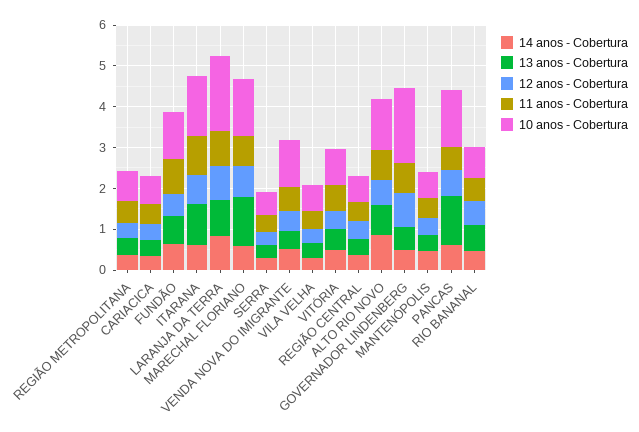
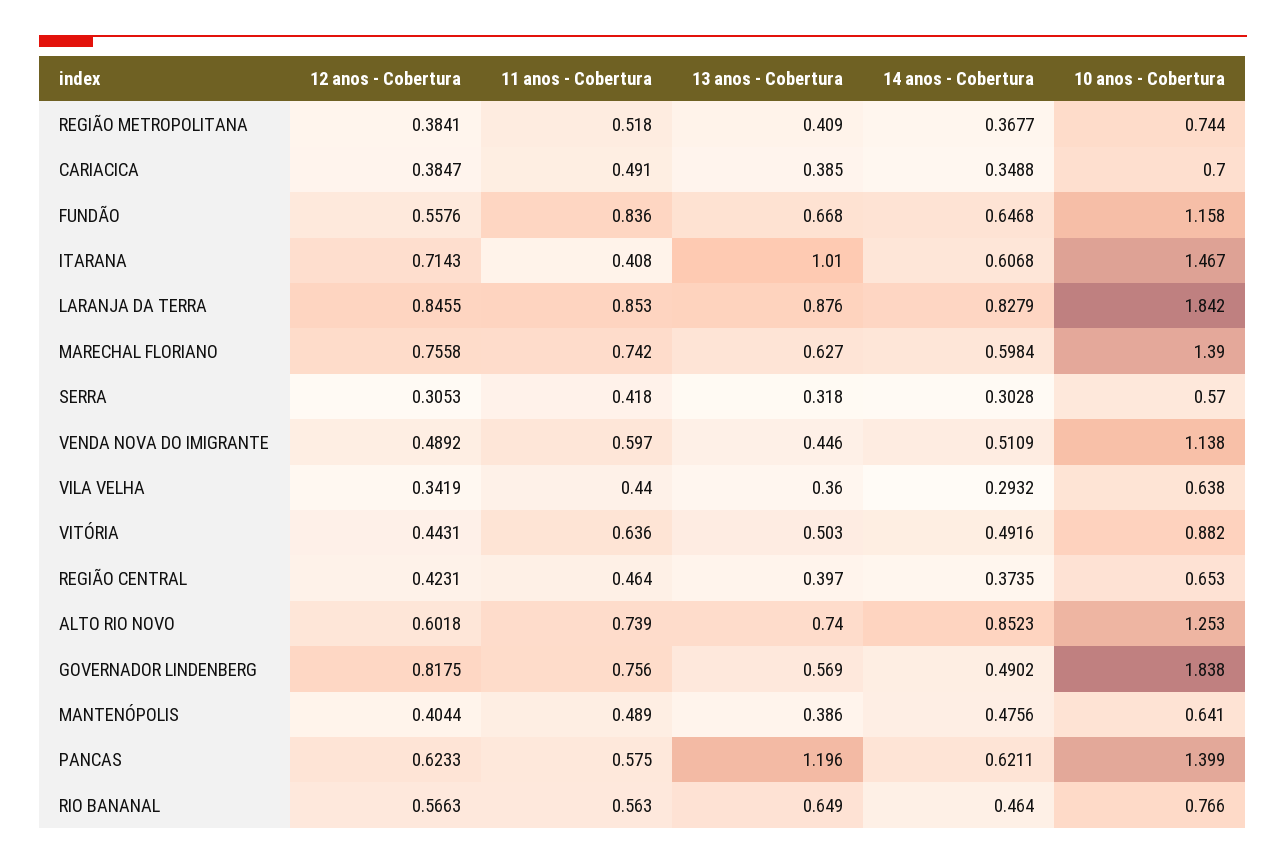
  {
    "14 anos - Cobertura": {
      "REGIÃO METROPOLITANA": 0.3677,
      "CARIACICA": 0.3488,
      "FUNDÃO": 0.6468,
      "ITARANA": 0.6068,
      "LARANJA DA TERRA": 0.8279,
      "MARECHAL FLORIANO": 0.5984,
      "SERRA": 0.3028,
      "VENDA NOVA DO IMIGRANTE": 0.5109,
      "VILA VELHA": 0.2932,
      "VITÓRIA": 0.4916,
      "REGIÃO CENTRAL": 0.3735,
      "ALTO RIO NOVO": 0.8523,
      "GOVERNADOR LINDENBERG": 0.4902,
      "MANTENÓPOLIS": 0.4756,
      "PANCAS": 0.6211,
      "RIO BANANAL": 0.464
    },
    "13 anos - Cobertura": {
      "REGIÃO METROPOLITANA": 0.409,
      "CARIACICA": 0.385,
      "FUNDÃO": 0.668,
      "ITARANA": 1.01,
      "LARANJA DA TERRA": 0.876,
-     "MARECHAL FLORIANO": 1.2,
+     "MARECHAL FLORIANO": 0.627,
      "SERRA": 0.318,
      "VENDA NOVA DO IMIGRANTE": 0.446,
      "VILA VELHA": 0.36,
      "VITÓRIA": 0.503,
      "REGIÃO CENTRAL": 0.397,
      "ALTO RIO NOVO": 0.74,
      "GOVERNADOR LINDENBERG": 0.569,
      "MANTENÓPOLIS": 0.386,
      "PANCAS": 1.196,
      "RIO BANANAL": 0.649
    },
    "12 anos - Cobertura": {
      "REGIÃO METROPOLITANA": 0.3841,
      "CARIACICA": 0.3847,
      "FUNDÃO": 0.5576,
      "ITARANA": 0.7143,
      "LARANJA DA TERRA": 0.8455,
      "MARECHAL FLORIANO": 0.7558,
      "SERRA": 0.3053,
      "VENDA NOVA DO IMIGRANTE": 0.4892,
      "VILA VELHA": 0.3419,
      "VITÓRIA": 0.4431,
      "REGIÃO CENTRAL": 0.4231,
      "ALTO RIO NOVO": 0.6018,
      "GOVERNADOR LINDENBERG": 0.8175,
      "MANTENÓPOLIS": 0.4044,
      "PANCAS": 0.6233,
      "RIO BANANAL": 0.5663
    },
    "11 anos - Cobertura": {
      "REGIÃO METROPOLITANA": 0.518,
      "CARIACICA": 0.491,
      "FUNDÃO": 0.836,
-     "ITARANA": 1,
+     "ITARANA": 0.408,
      "LARANJA DA TERRA": 0.853,
      "MARECHAL FLORIANO": 0.742,
      "SERRA": 0.418,
      "VENDA NOVA DO IMIGRANTE": 0.597,
      "VILA VELHA": 0.44,
      "VITÓRIA": 0.636,
      "REGIÃO CENTRAL": 0.464,
      "ALTO RIO NOVO": 0.739,
      "GOVERNADOR LINDENBERG": 0.756,
      "MANTENÓPOLIS": 0.489,
      "PANCAS": 0.575,
      "RIO BANANAL": 0.563
    },
    "10 anos - Cobertura": {
      "REGIÃO METROPOLITANA": 0.744,
      "CARIACICA": 0.7,
      "FUNDÃO": 1.158,
      "ITARANA": 1.467,
      "LARANJA DA TERRA": 1.842,
      "MARECHAL FLORIANO": 1.39,
      "SERRA": 0.57,
      "VENDA NOVA DO IMIGRANTE": 1.138,
      "VILA VELHA": 0.638,
      "VITÓRIA": 0.882,
      "REGIÃO CENTRAL": 0.653,
      "ALTO RIO NOVO": 1.253,
      "GOVERNADOR LINDENBERG": 1.838,
      "MANTENÓPOLIS": 0.641,
      "PANCAS": 1.399,
      "RIO BANANAL": 0.766
    }
  }

